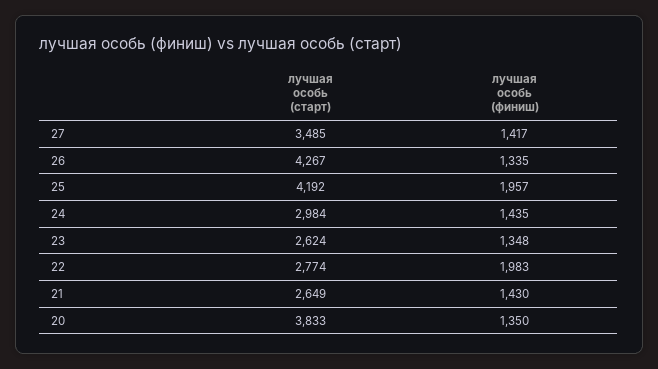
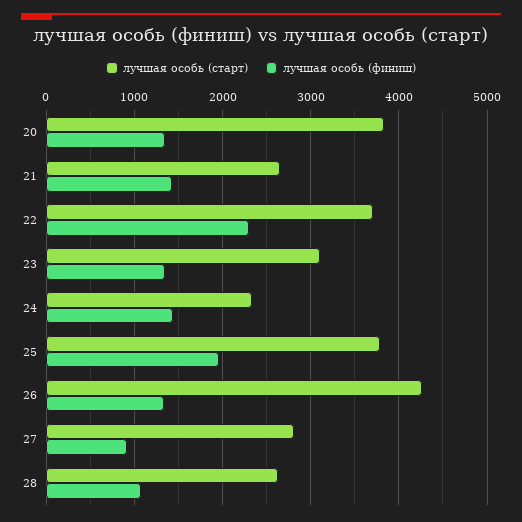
  {
    "лучшая особь (старт)": {
-     "27": 3485,
+     "27": 2800,
      "26": 4267,
-     "25": 4192,
+     "25": 3800,
-     "24": 2984,
+     "24": 2300,
-     "23": 2624,
+     "23": 3100,
-     "22": 2774,
+     "22": 3700,
      "21": 2649,
-     "20": 3833
+     "20": 3833,
+     "28": 2600
    },
    "лучшая особь (финиш)": {
-     "27": 1417,
+     "27": 900,
      "26": 1335,
      "25": 1957,
      "24": 1435,
      "23": 1348,
-     "22": 1983,
+     "22": 2300,
      "21": 1430,
-     "20": 1350
+     "20": 1350,
+     "28": 1100
    }
  }

